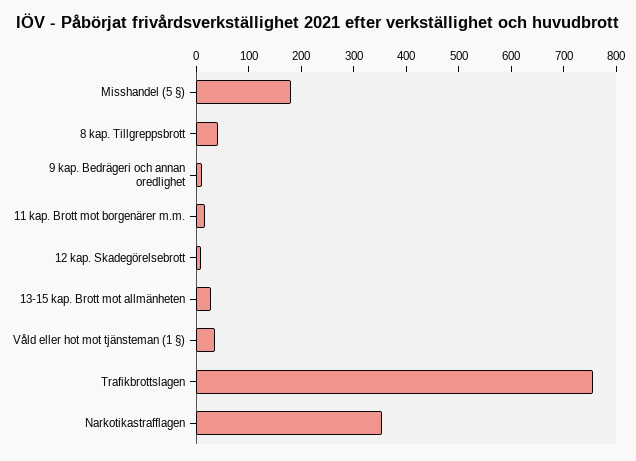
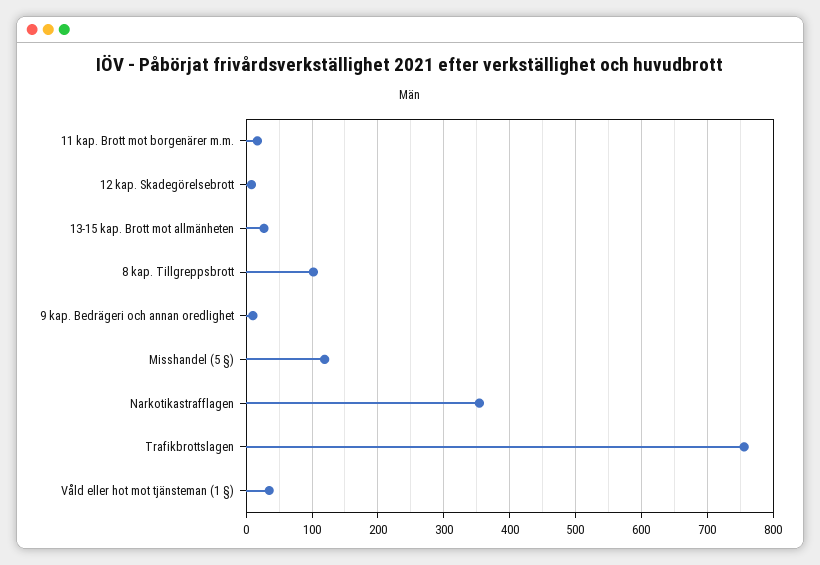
  {
-   "Misshandel (5 §)": 180,
+   "Misshandel (5 §)": 120,
-   "8 kap. Tillgreppsbrott": 40,
+   "8 kap. Tillgreppsbrott": 100,
    "9 kap. Bedrägeri och annan oredlighet": 10,
    "11 kap. Brott mot borgenärer m.m.": 20,
    "12 kap. Skadegörelsebrott": 10,
    "13-15 kap. Brott mot allmänheten": 30,
    "Våld eller hot mot tjänsteman (1 §)": 40,
    "Trafikbrottslagen": 760,
    "Narkotikastrafflagen": 350
  }

